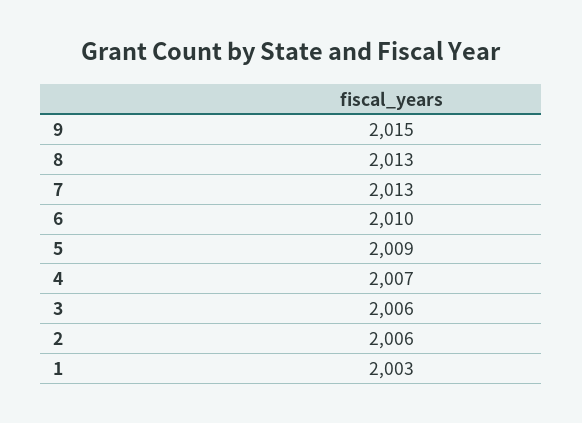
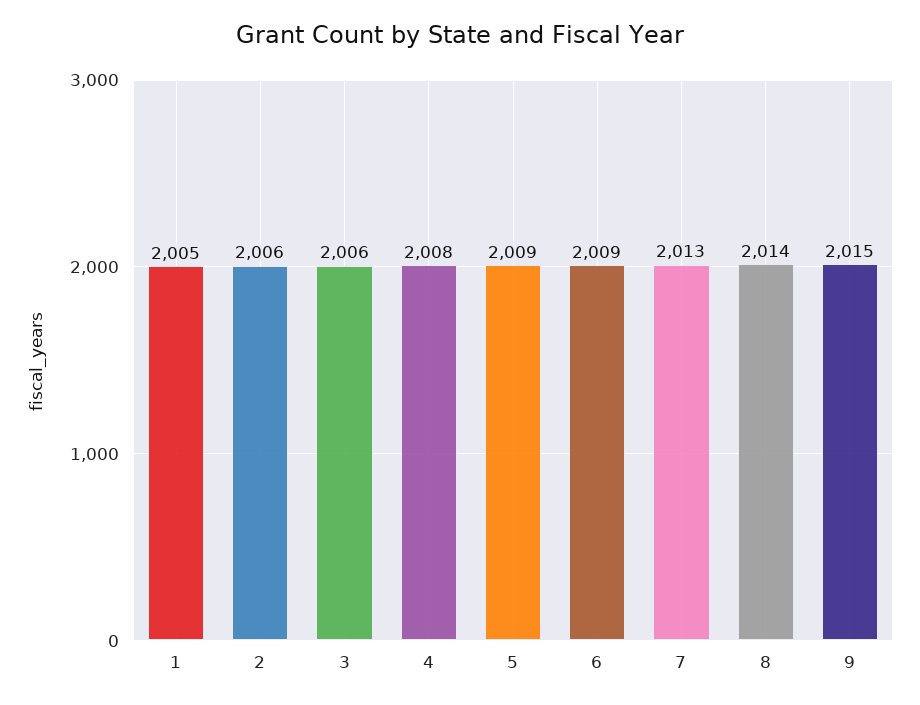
  {
    "9": 2015,
-   "8": 2013,
+   "8": 2014,
    "7": 2013,
-   "6": 2010,
+   "6": 2009,
    "5": 2009,
-   "4": 2007,
+   "4": 2008,
    "3": 2006,
    "2": 2006,
-   "1": 2003
+   "1": 2005
  }

